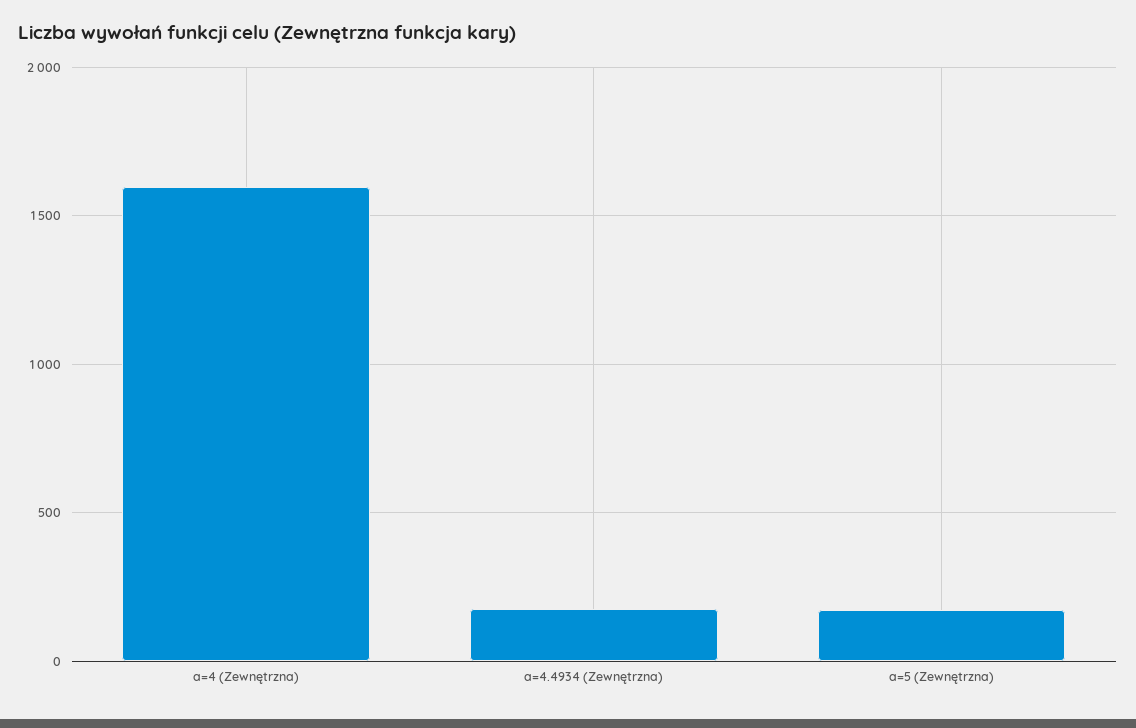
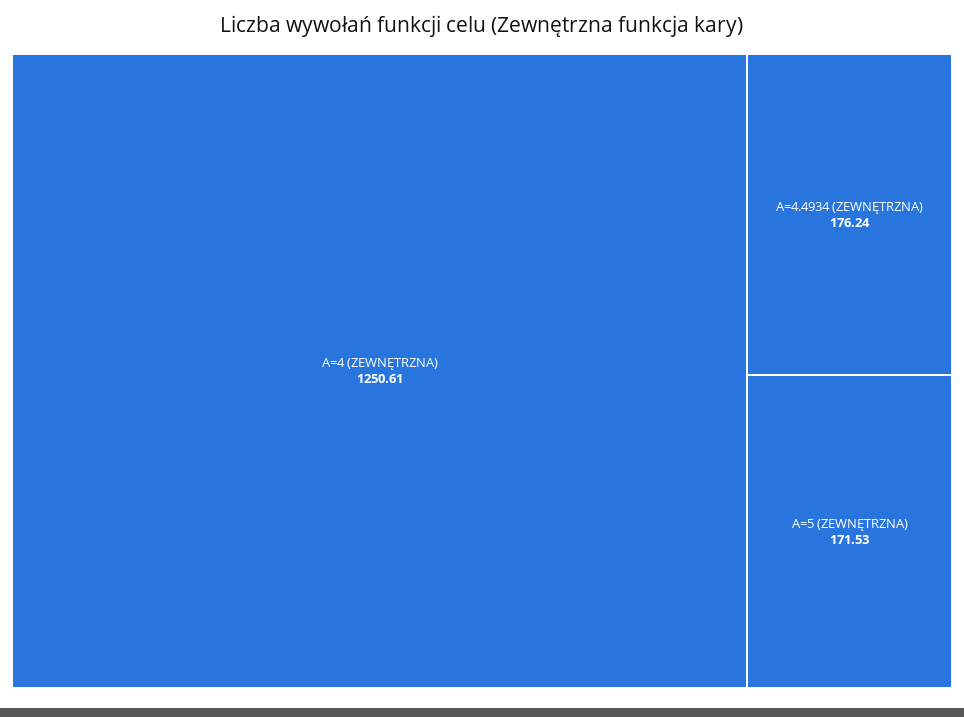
  {
-   "a=4 (Zewnętrzna)": 1600,
+   "a=4 (Zewnętrzna)": 1250.61,
    "a=4.4934 (Zewnętrzna)": 176.24,
    "a=5 (Zewnętrzna)": 171.53
  }

